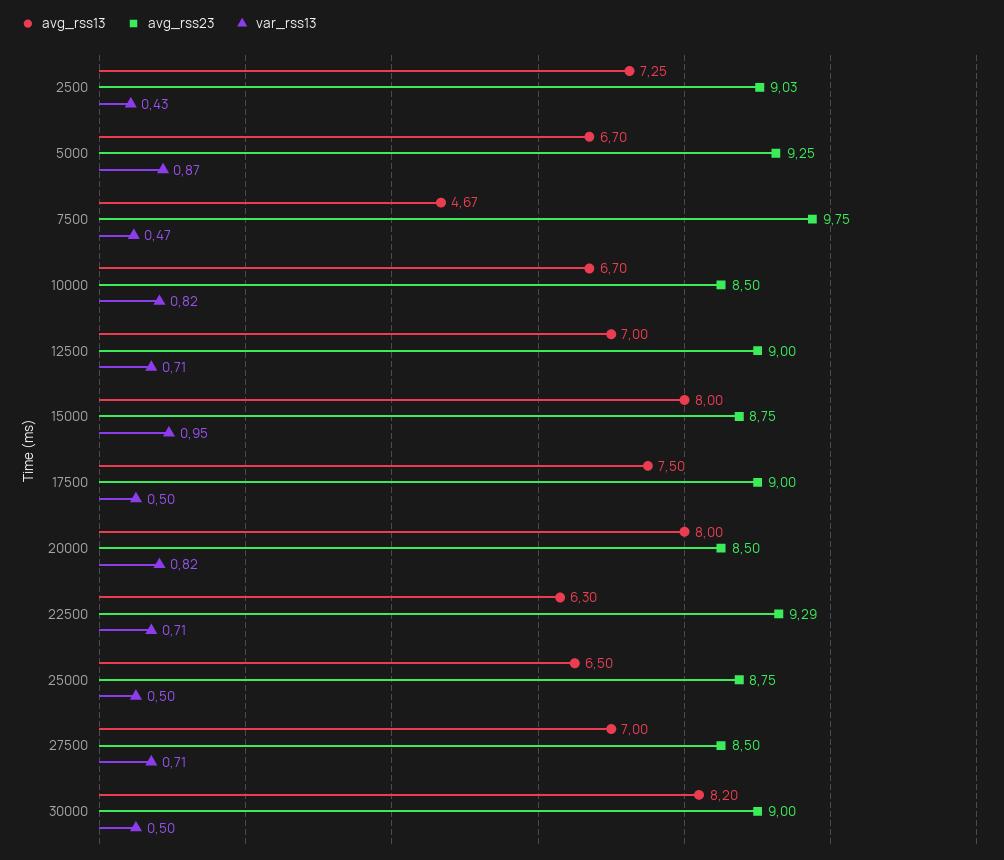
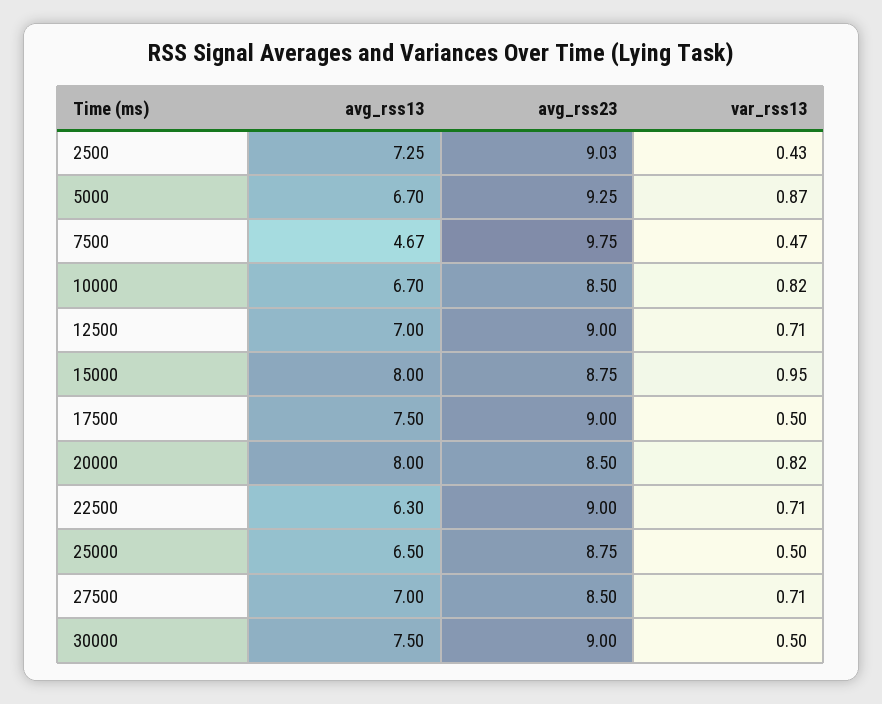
  {
    "avg_rss13": {
      "2500": 7.25,
      "5000": 6.7,
      "7500": 4.67,
      "10000": 6.7,
      "12500": 7,
      "15000": 8,
      "17500": 7.5,
      "20000": 8,
      "22500": 6.3,
      "25000": 6.5,
      "27500": 7,
-     "30000": 8.2
+     "30000": 7.5
    },
    "avg_rss23": {
      "2500": 9.03,
      "5000": 9.25,
      "7500": 9.75,
      "10000": 8.5,
      "12500": 9,
      "15000": 8.75,
      "17500": 9,
      "20000": 8.5,
-     "22500": 9.29,
+     "22500": 9,
      "25000": 8.75,
      "27500": 8.5,
      "30000": 9
    },
    "var_rss13": {
      "2500": 0.43,
      "5000": 0.87,
      "7500": 0.47,
      "10000": 0.82,
      "12500": 0.71,
      "15000": 0.95,
      "17500": 0.5,
      "20000": 0.82,
      "22500": 0.71,
      "25000": 0.5,
      "27500": 0.71,
      "30000": 0.5
    }
  }

